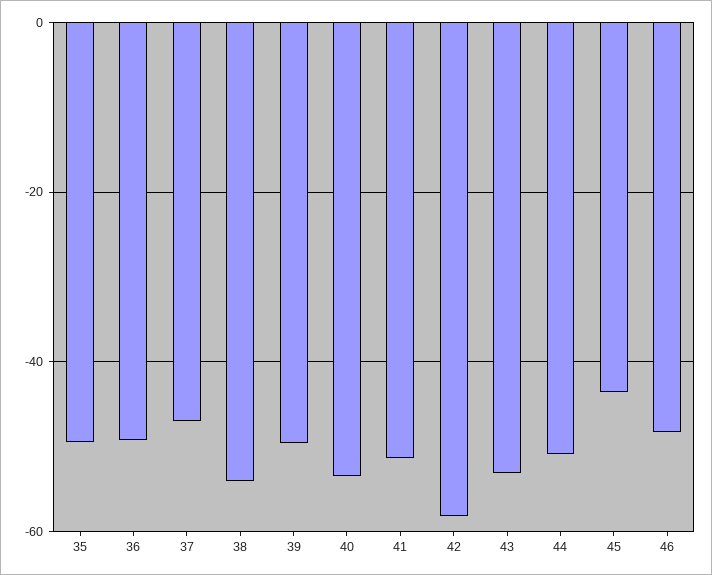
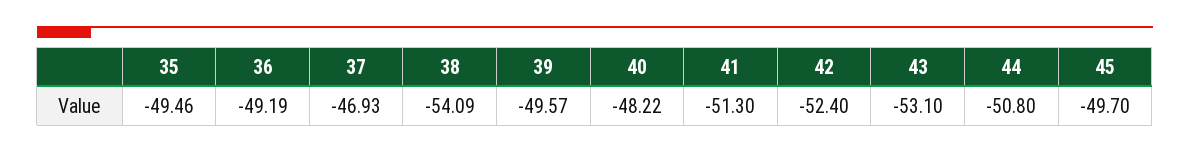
  {
    "35": -49.46,
    "36": -49.19,
    "37": -46.93,
    "38": -54.09,
    "39": -49.57,
-   "40": -54,
+   "40": -48.22,
    "41": -51.3,
-   "42": -58,
+   "42": -52.4,
    "43": -53.1,
    "44": -50.8,
-   "45": -44,
+   "45": -49.7
-   "46": -48
  }

